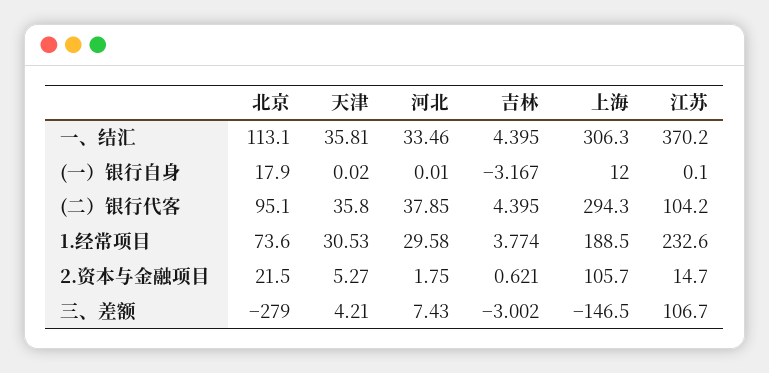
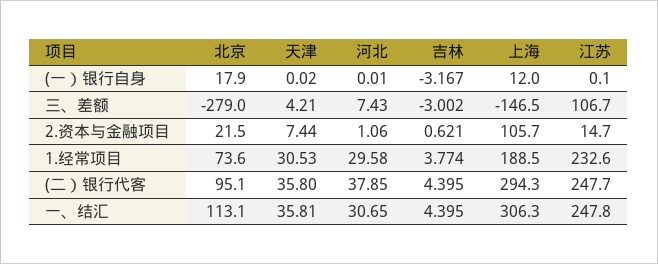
  {
    "北京": {
      "一、结汇": 113.1,
      "(一）银行自身": 17.9,
      "(二）银行代客": 95.1,
      "1.经常项目": 73.6,
      "2.资本与金融项目": 21.5,
      "三、差额": -279
    },
    "天津": {
      "一、结汇": 35.81,
      "(一）银行自身": 0.02,
      "(二）银行代客": 35.8,
      "1.经常项目": 30.53,
-     "2.资本与金融项目": 5.27,
+     "2.资本与金融项目": 7.44,
      "三、差额": 4.21
    },
    "河北": {
-     "一、结汇": 33.46,
+     "一、结汇": 30.65,
      "(一）银行自身": 0.01,
      "(二）银行代客": 37.85,
      "1.经常项目": 29.58,
-     "2.资本与金融项目": 1.75,
+     "2.资本与金融项目": 1.06,
      "三、差额": 7.43
    },
    "吉林": {
      "一、结汇": 4.395,
      "(一）银行自身": -3.167,
      "(二）银行代客": 4.395,
      "1.经常项目": 3.774,
      "2.资本与金融项目": 0.621,
      "三、差额": -3.002
    },
    "上海": {
      "一、结汇": 306.3,
      "(一）银行自身": 12,
      "(二）银行代客": 294.3,
      "1.经常项目": 188.5,
      "2.资本与金融项目": 105.7,
      "三、差额": -146.5
    },
    "江苏": {
-     "一、结汇": 370.2,
+     "一、结汇": 247.8,
      "(一）银行自身": 0.1,
-     "(二）银行代客": 104.2,
+     "(二）银行代客": 247.7,
      "1.经常项目": 232.6,
      "2.资本与金融项目": 14.7,
      "三、差额": 106.7
    }
  }

